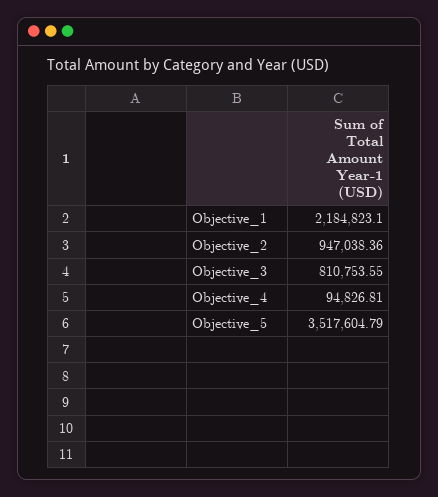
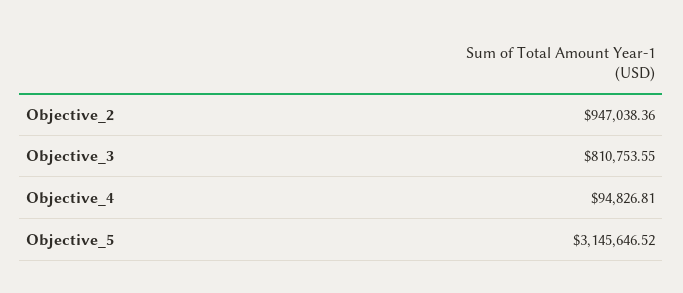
  {
-   "Objective_1": 2184823.1,
    "Objective_2": 947038.36,
    "Objective_3": 810753.55,
    "Objective_4": 94826.81,
-   "Objective_5": 3517604.79
+   "Objective_5": 3145646.52
  }

